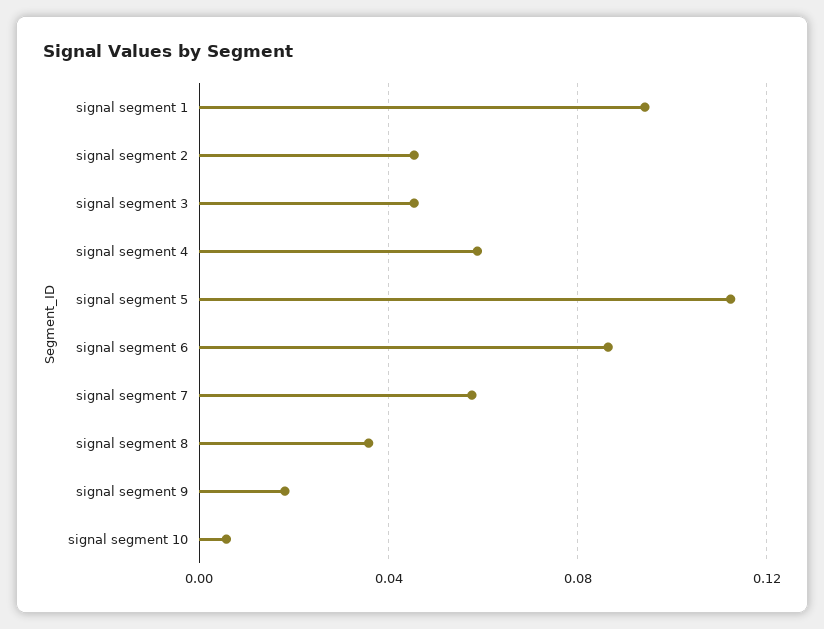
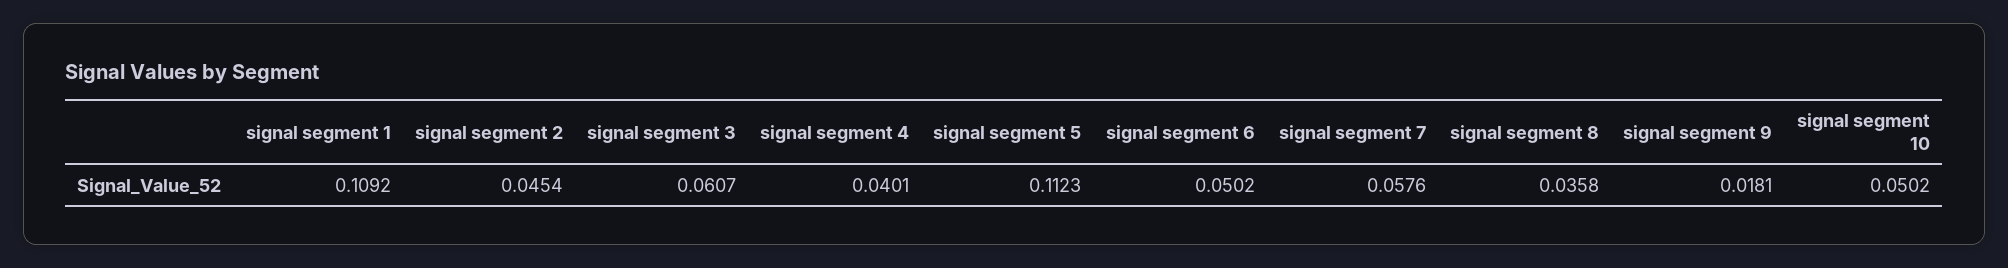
  {
-   "signal segment 1": 0.095,
+   "signal segment 1": 0.1092,
    "signal segment 2": 0.0454,
-   "signal segment 3": 0.045,
+   "signal segment 3": 0.0607,
-   "signal segment 4": 0.06,
+   "signal segment 4": 0.0401,
    "signal segment 5": 0.1123,
-   "signal segment 6": 0.085,
+   "signal segment 6": 0.0502,
    "signal segment 7": 0.0576,
    "signal segment 8": 0.0358,
    "signal segment 9": 0.0181,
-   "signal segment 10": 0.005
+   "signal segment 10": 0.0502
  }

